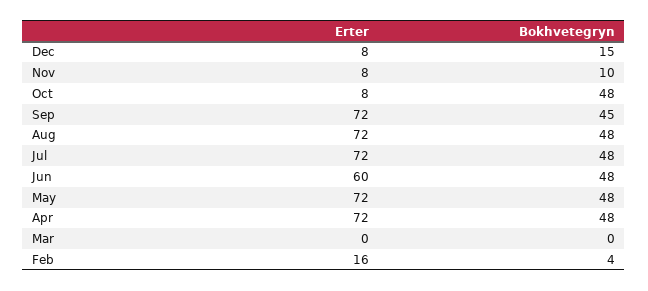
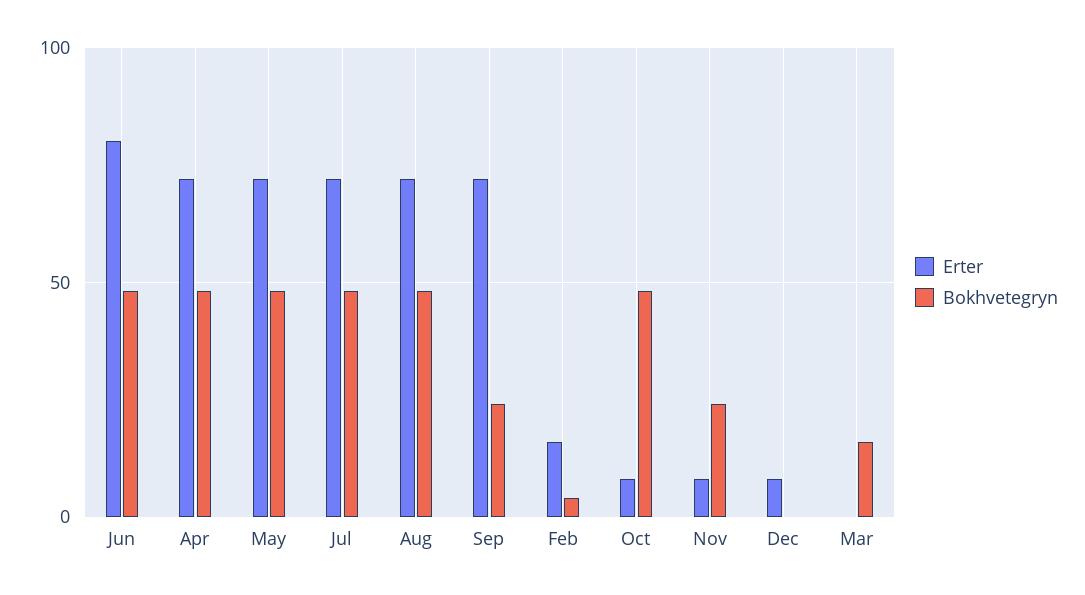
  {
    "Erter": {
      "Dec": 8,
      "Nov": 8,
      "Oct": 8,
      "Sep": 72,
      "Aug": 72,
      "Jul": 72,
-     "Jun": 60,
+     "Jun": 80,
      "May": 72,
      "Apr": 72,
      "Mar": 0,
      "Feb": 16
    },
    "Bokhvetegryn": {
-     "Dec": 15,
+     "Dec": 0,
-     "Nov": 10,
+     "Nov": 25,
      "Oct": 48,
-     "Sep": 45,
+     "Sep": 25,
      "Aug": 48,
      "Jul": 48,
      "Jun": 48,
      "May": 48,
      "Apr": 48,
-     "Mar": 0,
+     "Mar": 15,
      "Feb": 4
    }
  }

